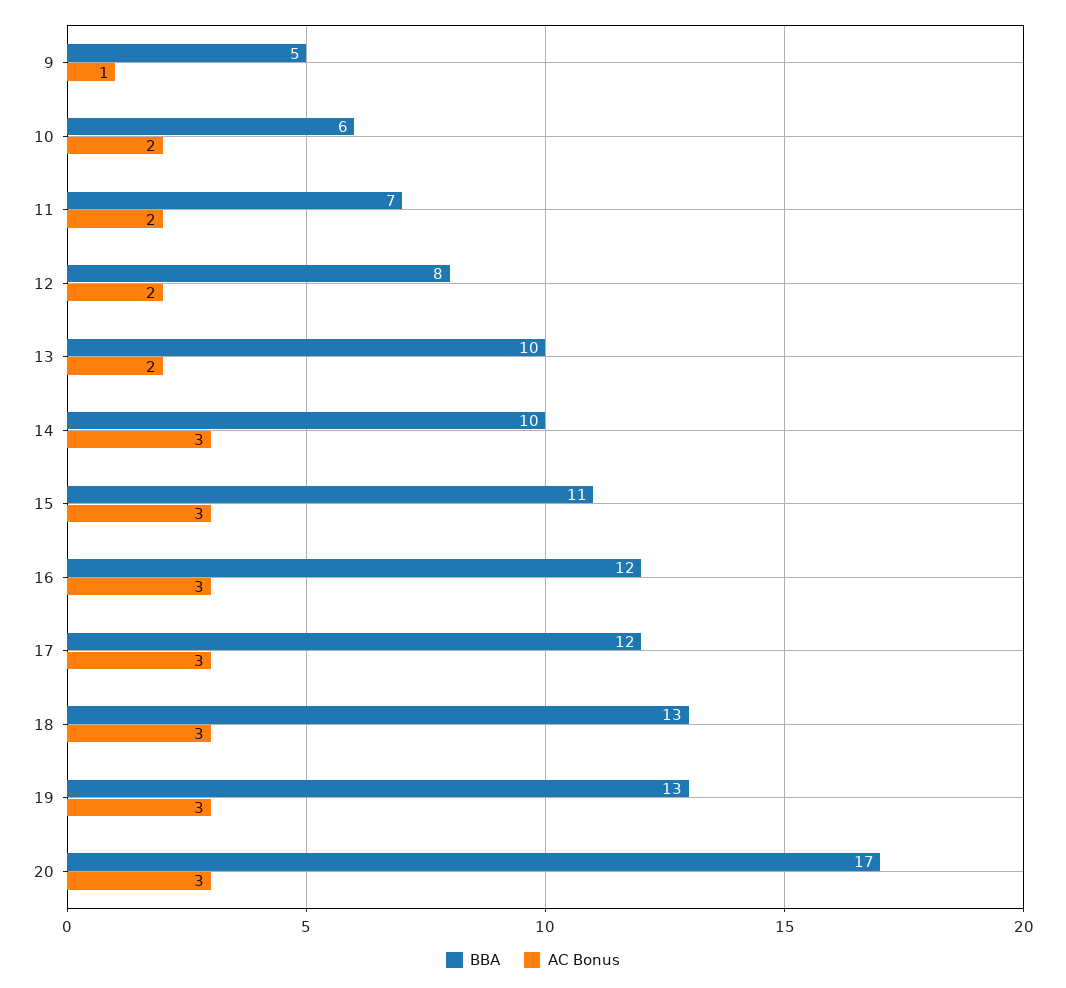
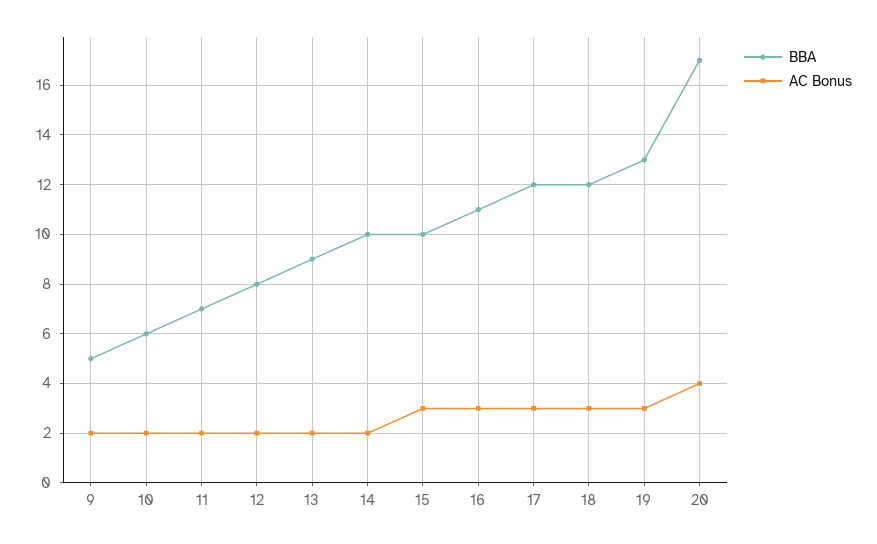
  {
    "BBA": {
      "9": 5,
      "10": 6,
      "11": 7,
      "12": 8,
-     "13": 10,
+     "13": 9,
      "14": 10,
-     "15": 11,
+     "15": 10,
-     "16": 12,
+     "16": 11,
      "17": 12,
-     "18": 13,
+     "18": 12,
      "19": 13,
      "20": 17
    },
    "AC Bonus": {
-     "9": 1,
+     "9": 2,
      "10": 2,
      "11": 2,
      "12": 2,
      "13": 2,
-     "14": 3,
+     "14": 2,
      "15": 3,
      "16": 3,
      "17": 3,
      "18": 3,
      "19": 3,
-     "20": 3
+     "20": 4
    }
  }

